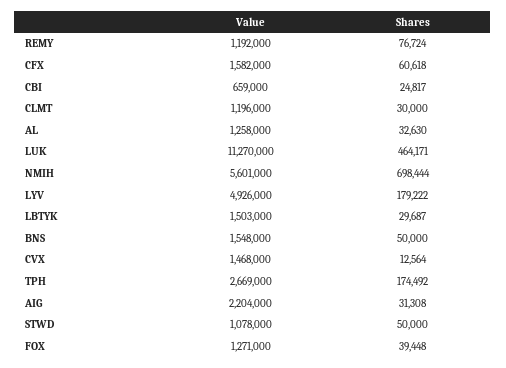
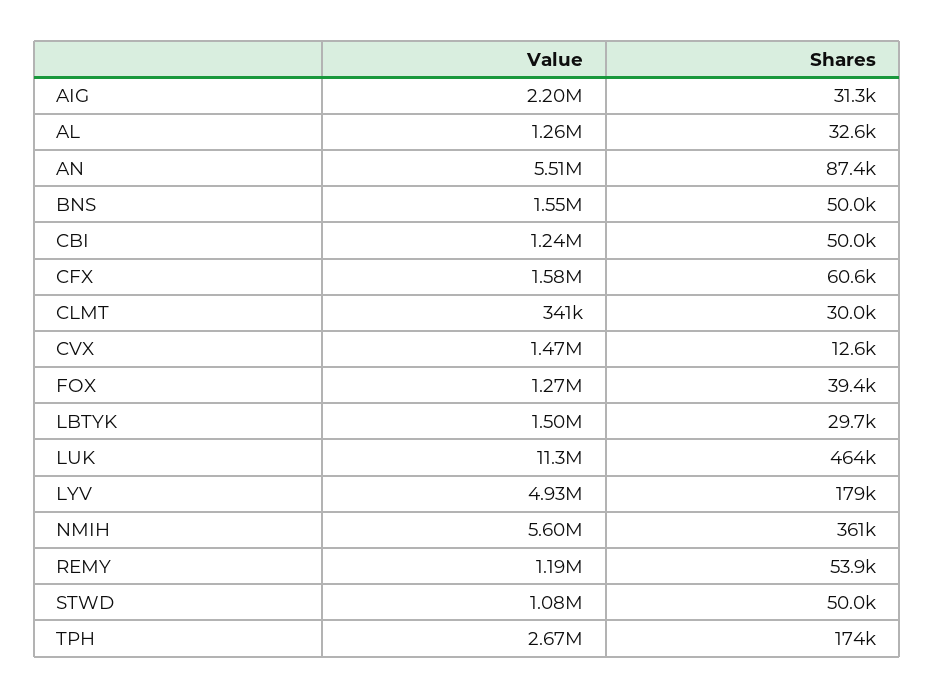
  {
    "Value": {
      "REMY": 1192000,
      "CFX": 1582000,
-     "CBI": 659000,
+     "CBI": 1240000,
-     "CLMT": 1196000,
+     "CLMT": 341000,
      "AL": 1258000,
      "LUK": 11270000,
      "NMIH": 5601000,
      "LYV": 4926000,
      "LBTYK": 1503000,
      "BNS": 1548000,
      "CVX": 1468000,
      "TPH": 2669000,
      "AIG": 2204000,
      "STWD": 1078000,
-     "FOX": 1271000
+     "FOX": 1271000,
+     "AN": 5510000
    },
    "Shares": {
-     "REMY": 76724,
+     "REMY": 53900,
      "CFX": 60618,
-     "CBI": 24817,
+     "CBI": 50000,
      "CLMT": 30000,
      "AL": 32630,
      "LUK": 464171,
-     "NMIH": 698444,
+     "NMIH": 361000,
      "LYV": 179222,
      "LBTYK": 29687,
      "BNS": 50000,
      "CVX": 12564,
      "TPH": 174492,
      "AIG": 31308,
      "STWD": 50000,
-     "FOX": 39448
+     "FOX": 39448,
+     "AN": 87400
    }
  }

